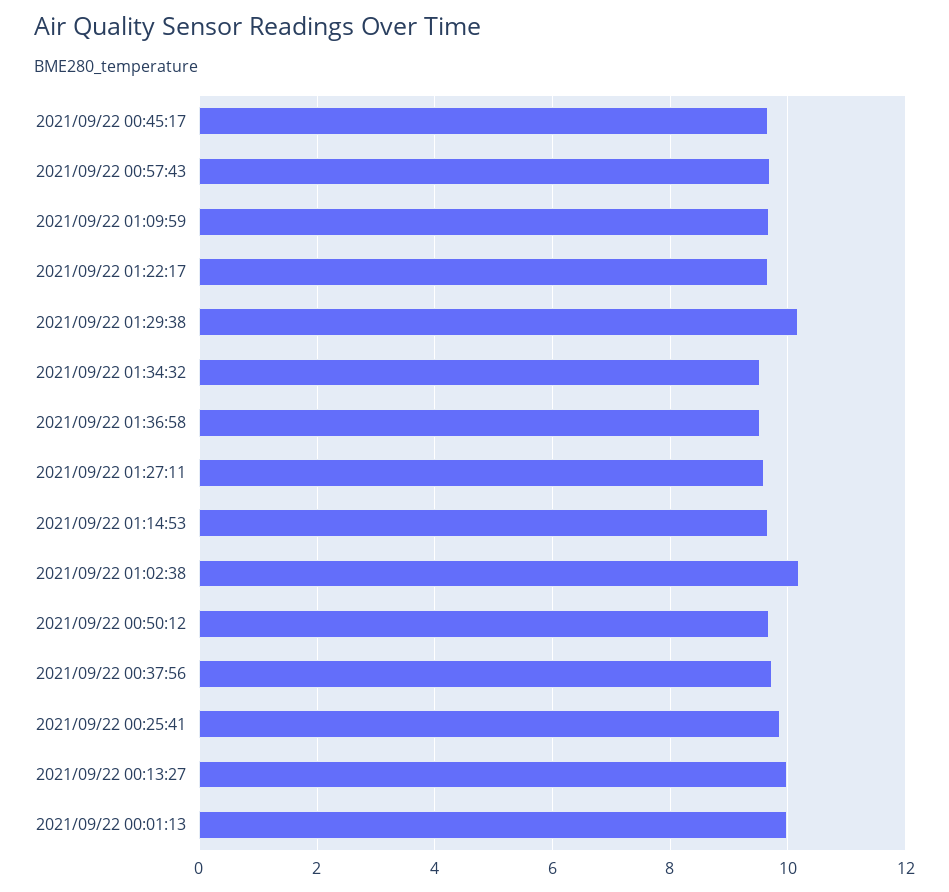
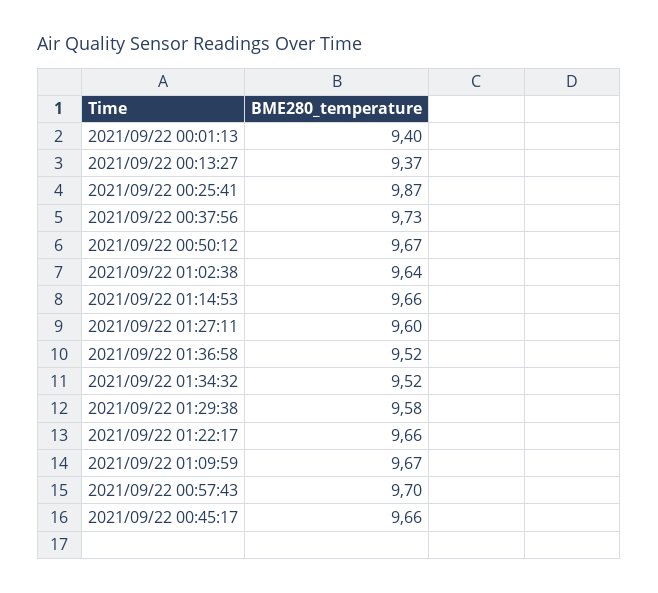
  {
    "2021/09/22 00:45:17": 9.66,
    "2021/09/22 00:57:43": 9.7,
    "2021/09/22 01:09:59": 9.67,
    "2021/09/22 01:22:17": 9.66,
-   "2021/09/22 01:29:38": 10.2,
+   "2021/09/22 01:29:38": 9.58,
    "2021/09/22 01:34:32": 9.52,
    "2021/09/22 01:36:58": 9.52,
    "2021/09/22 01:27:11": 9.6,
    "2021/09/22 01:14:53": 9.66,
-   "2021/09/22 01:02:38": 10.2,
+   "2021/09/22 01:02:38": 9.64,
    "2021/09/22 00:50:12": 9.67,
    "2021/09/22 00:37:56": 9.73,
    "2021/09/22 00:25:41": 9.87,
-   "2021/09/22 00:13:27": 10,
+   "2021/09/22 00:13:27": 9.37,
-   "2021/09/22 00:01:13": 10
+   "2021/09/22 00:01:13": 9.4
  }

